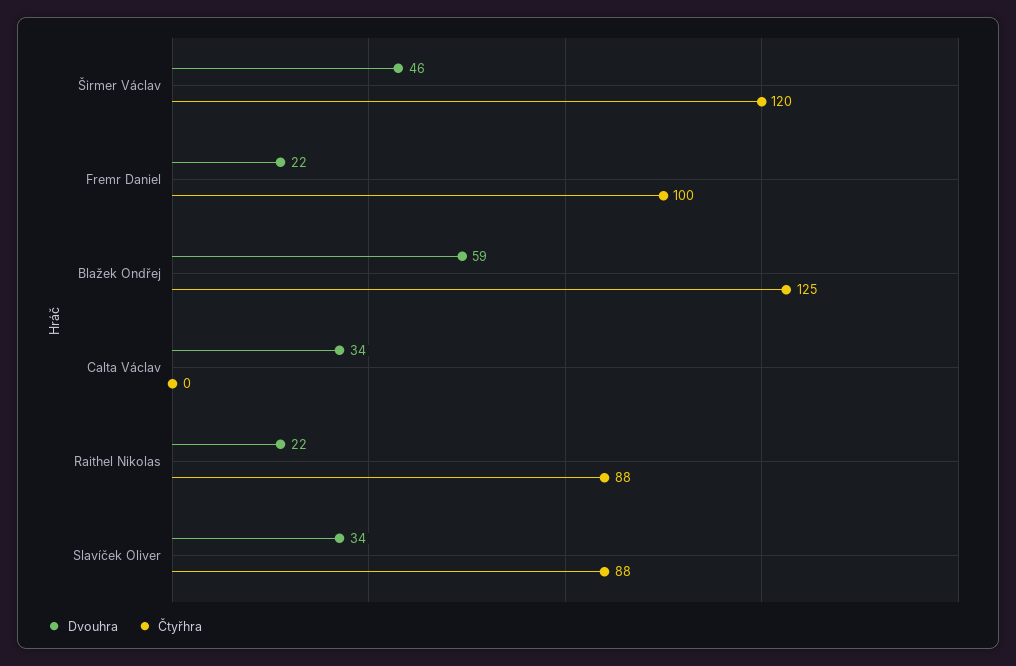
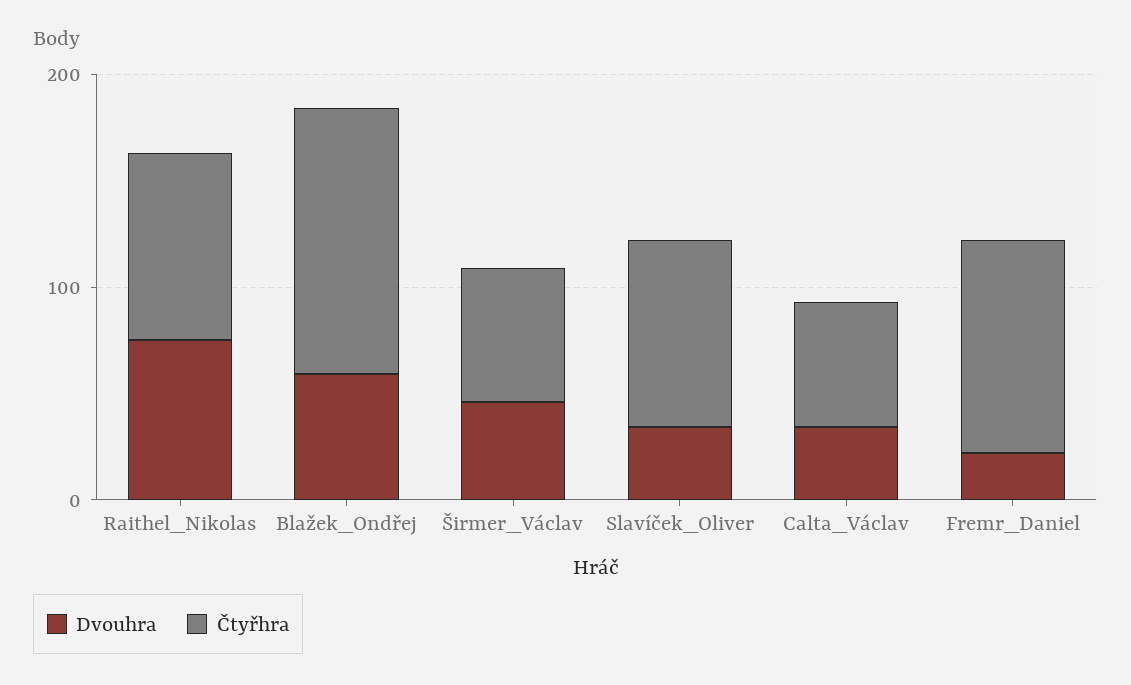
  {
    "Dvouhra": {
      "Širmer Václav": 46,
      "Fremr Daniel": 22,
      "Blažek Ondřej": 59,
      "Calta Václav": 34,
-     "Raithel Nikolas": 22,
+     "Raithel Nikolas": 80,
      "Slavíček Oliver": 34
    },
    "Čtyřhra": {
-     "Širmer Václav": 120,
+     "Širmer Václav": 60,
      "Fremr Daniel": 100,
      "Blažek Ondřej": 125,
-     "Calta Václav": 0,
+     "Calta Václav": 60,
      "Raithel Nikolas": 88,
      "Slavíček Oliver": 88
    }
  }

